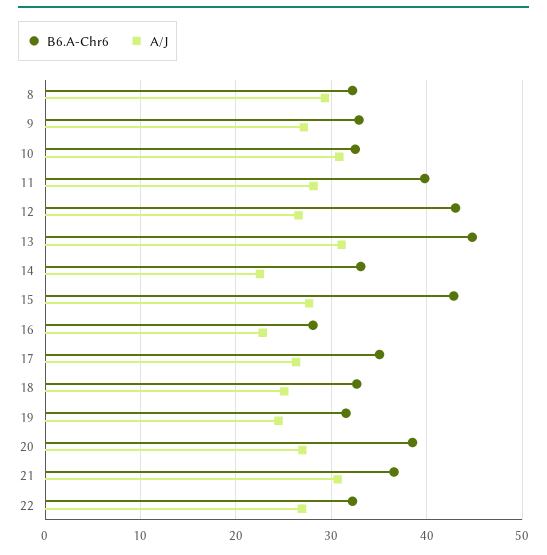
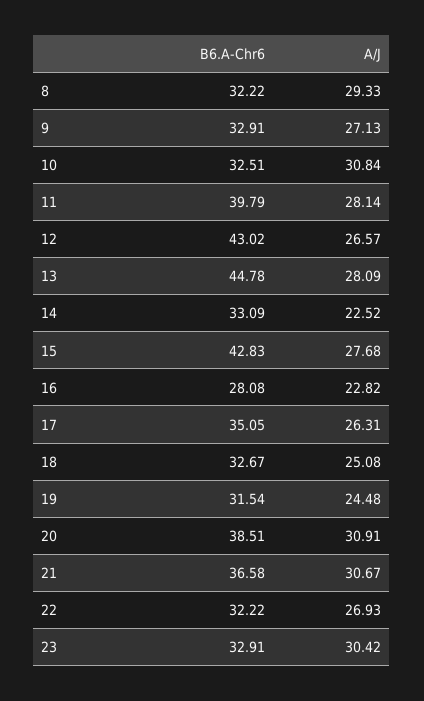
  {
    "B6.A-Chr6": {
      "8": 32.22,
      "9": 32.91,
      "10": 32.51,
      "11": 39.79,
      "12": 43.02,
      "13": 44.78,
      "14": 33.09,
      "15": 42.83,
      "16": 28.08,
      "17": 35.05,
      "18": 32.67,
      "19": 31.54,
      "20": 38.51,
      "21": 36.58,
-     "22": 32.22
+     "22": 32.22,
+     "23": 32.91
    },
    "A/J": {
      "8": 29.33,
      "9": 27.13,
      "10": 30.84,
      "11": 28.14,
      "12": 26.57,
-     "13": 31,
+     "13": 28.09,
      "14": 22.52,
      "15": 27.68,
      "16": 22.82,
      "17": 26.31,
      "18": 25.08,
      "19": 24.48,
-     "20": 27,
+     "20": 30.91,
      "21": 30.67,
-     "22": 26.93
+     "22": 26.93,
+     "23": 30.42
    }
  }

